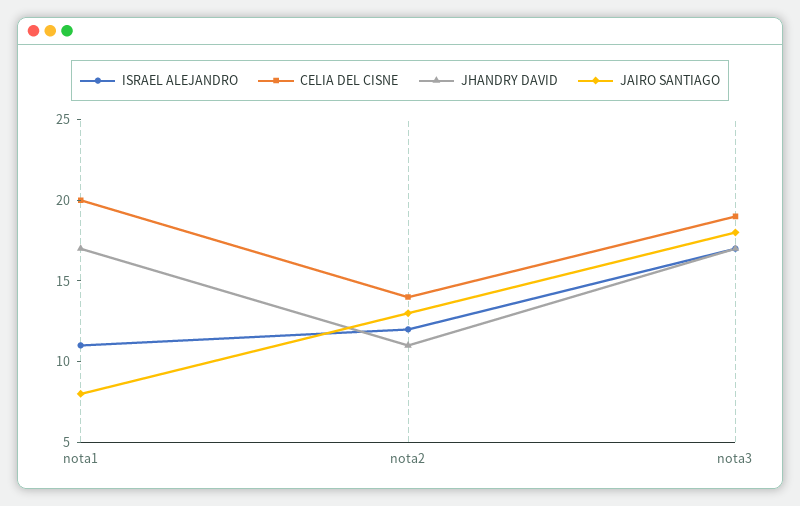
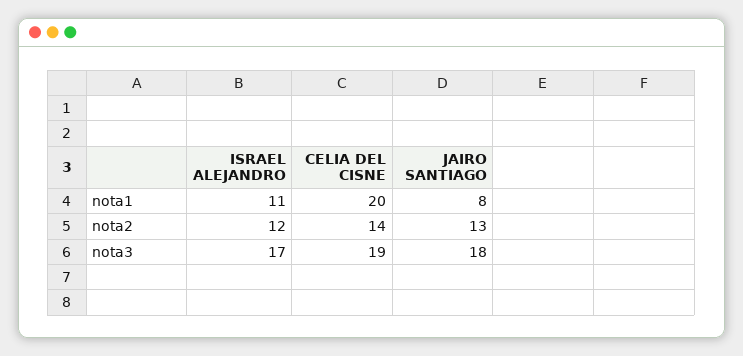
  {
    "ISRAEL ALEJANDRO": {
      "nota1": 11,
      "nota2": 12,
      "nota3": 17
    },
    "CELIA DEL CISNE": {
      "nota1": 20,
      "nota2": 14,
      "nota3": 19
    },
-   "JHANDRY DAVID": {
-     "nota1": 17,
-     "nota2": 11,
-     "nota3": 17
-   },
    "JAIRO SANTIAGO": {
      "nota1": 8,
      "nota2": 13,
      "nota3": 18
    }
  }

